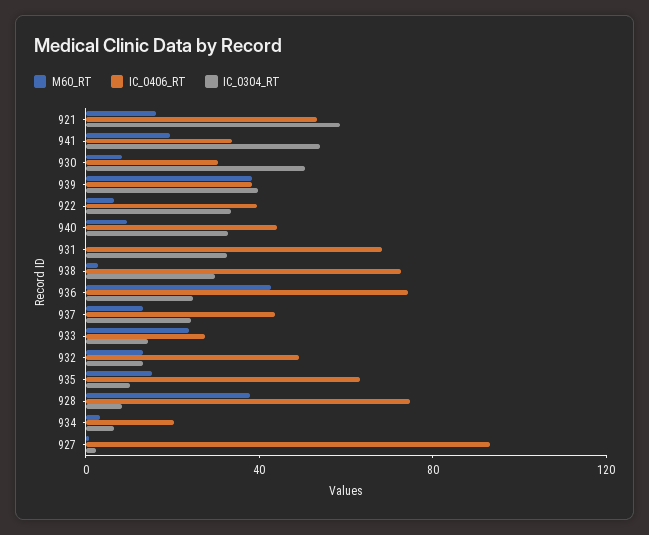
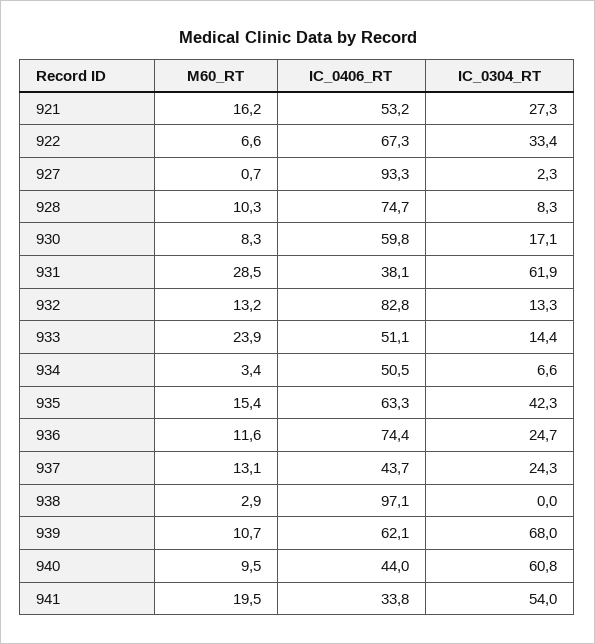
  {
    "M60_RT": {
      "921": 16.2,
      "941": 19.5,
      "930": 8.3,
-     "939": 40,
+     "939": 10.7,
      "922": 6.6,
      "940": 9.5,
-     "931": 0,
+     "931": 28.5,
      "938": 2.9,
-     "936": 40,
+     "936": 11.6,
      "937": 13.1,
      "933": 23.9,
      "932": 13.2,
      "935": 15.4,
-     "928": 40,
+     "928": 10.3,
      "934": 3.4,
      "927": 0.7
    },
    "IC_0406_RT": {
      "921": 53.2,
      "941": 33.8,
-     "930": 30,
+     "930": 59.8,
-     "939": 40,
+     "939": 62.1,
-     "922": 40,
+     "922": 67.3,
      "940": 44,
-     "931": 70,
+     "931": 38.1,
-     "938": 70,
+     "938": 97.1,
      "936": 74.4,
      "937": 43.7,
-     "933": 30,
+     "933": 51.1,
-     "932": 50,
+     "932": 82.8,
      "935": 63.3,
      "928": 74.7,
-     "934": 20,
+     "934": 50.5,
      "927": 93.3
    },
    "IC_0304_RT": {
-     "921": 60,
+     "921": 27.3,
      "941": 54,
-     "930": 50,
+     "930": 17.1,
-     "939": 40,
+     "939": 68,
      "922": 33.4,
-     "940": 30,
+     "940": 60.8,
-     "931": 30,
+     "931": 61.9,
-     "938": 30,
+     "938": 0,
      "936": 24.7,
      "937": 24.3,
      "933": 14.4,
      "932": 13.3,
-     "935": 10,
+     "935": 42.3,
      "928": 8.3,
      "934": 6.6,
      "927": 2.3
    }
  }

